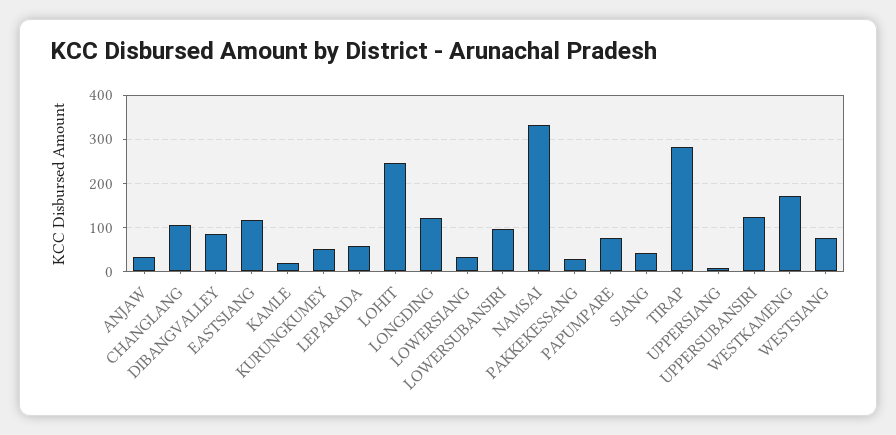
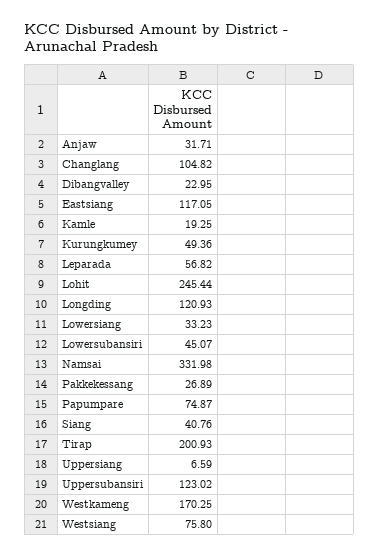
  {
    "ANJAW": 31.71,
    "CHANGLANG": 104.82,
-   "DIBANGVALLEY": 80,
+   "DIBANGVALLEY": 22.95,
    "EASTSIANG": 117.05,
    "KAMLE": 19.25,
    "KURUNGKUMEY": 49.36,
    "LEPARADA": 56.82,
    "LOHIT": 245.44,
    "LONGDING": 120.93,
    "LOWERSIANG": 33.23,
-   "LOWERSUBANSIRI": 100,
+   "LOWERSUBANSIRI": 45.07,
    "NAMSAI": 331.98,
    "PAKKEKESSANG": 26.89,
    "PAPUMPARE": 74.87,
    "SIANG": 40.76,
-   "TIRAP": 280,
+   "TIRAP": 200.93,
    "UPPERSIANG": 6.59,
    "UPPERSUBANSIRI": 123.02,
    "WESTKAMENG": 170.25,
    "WESTSIANG": 75.8
  }

